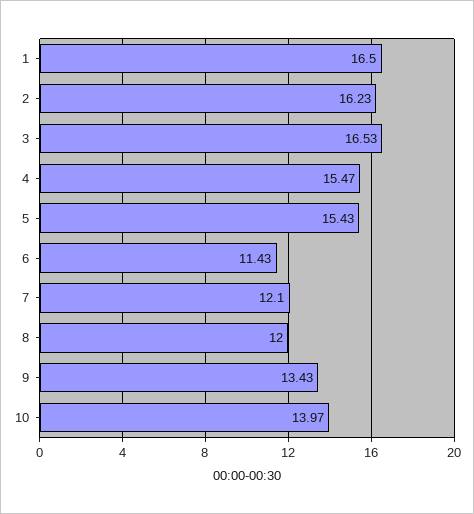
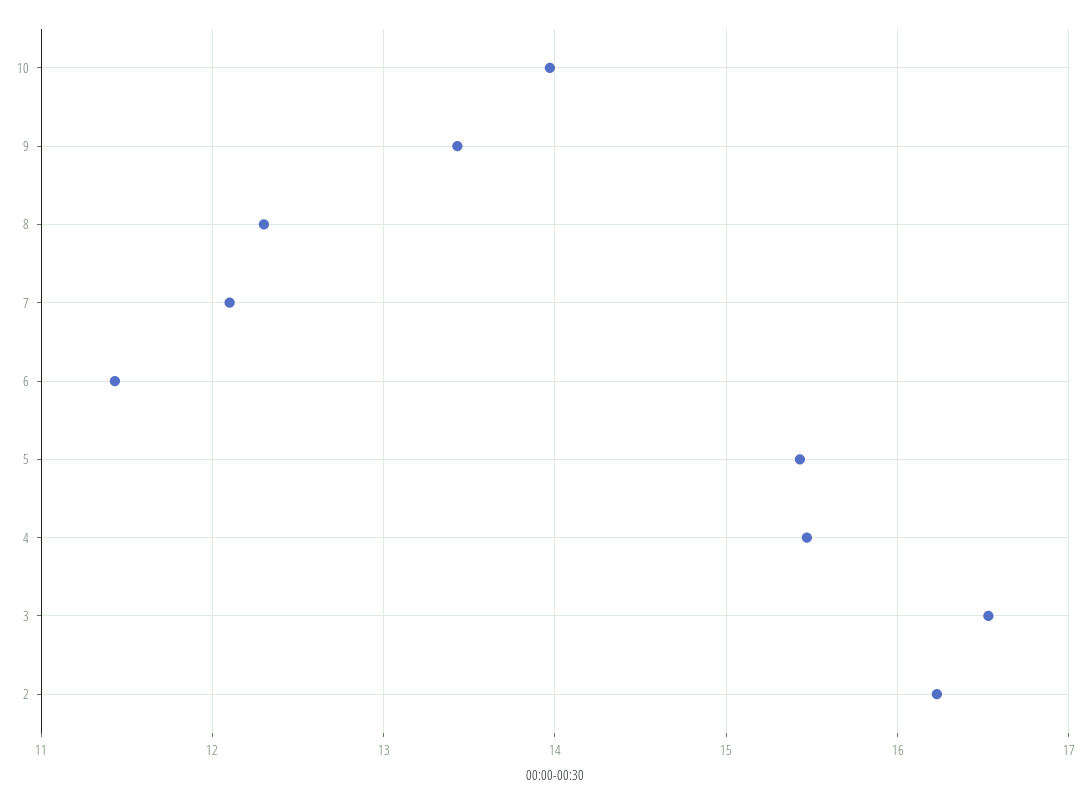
  {
-   "1": 16.5,
    "2": 16.23,
    "3": 16.53,
    "4": 15.47,
    "5": 15.43,
    "6": 11.43,
    "7": 12.1,
-   "8": 12,
+   "8": 12.3,
    "9": 13.43,
    "10": 13.97
  }

